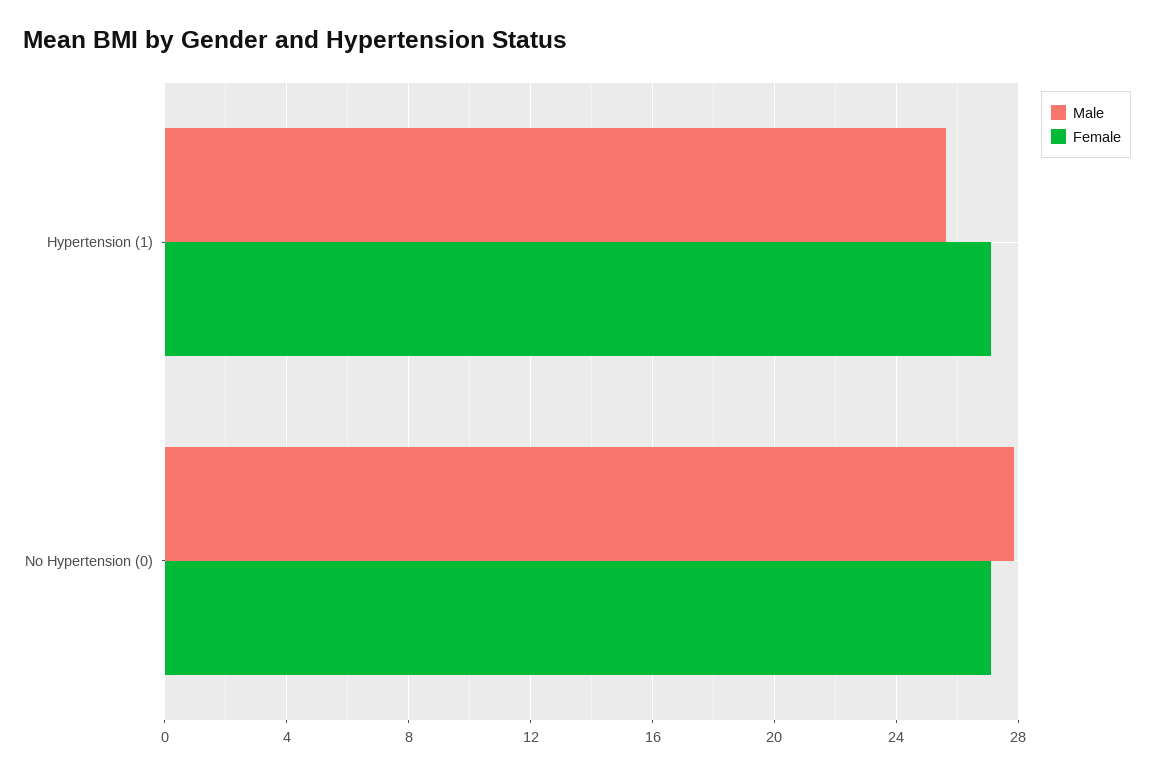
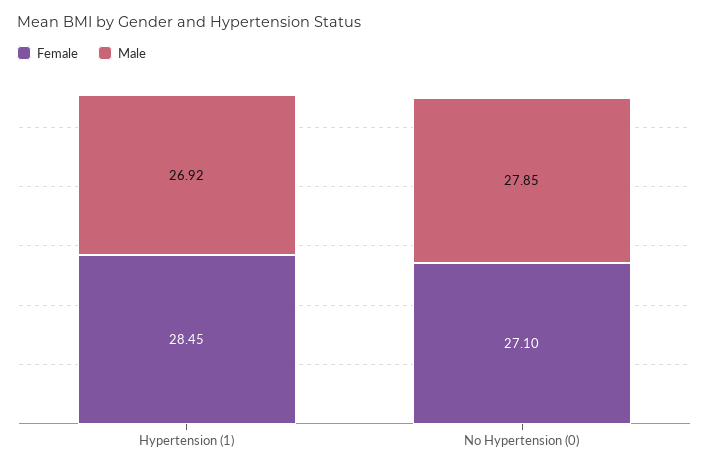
  {
    "Male": {
-     "Hypertension (1)": 25.5,
+     "Hypertension (1)": 26.92,
      "No Hypertension (0)": 27.85
    },
    "Female": {
-     "Hypertension (1)": 27,
+     "Hypertension (1)": 28.45,
      "No Hypertension (0)": 27.1
    }
  }

